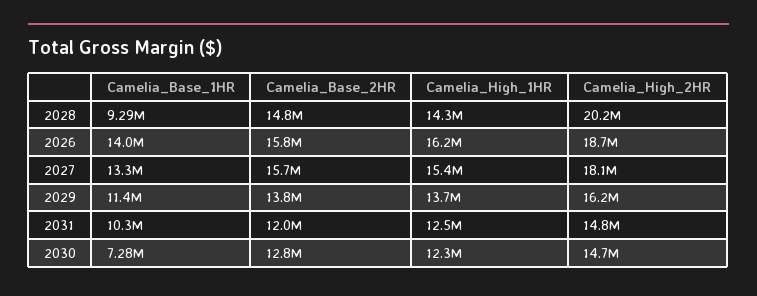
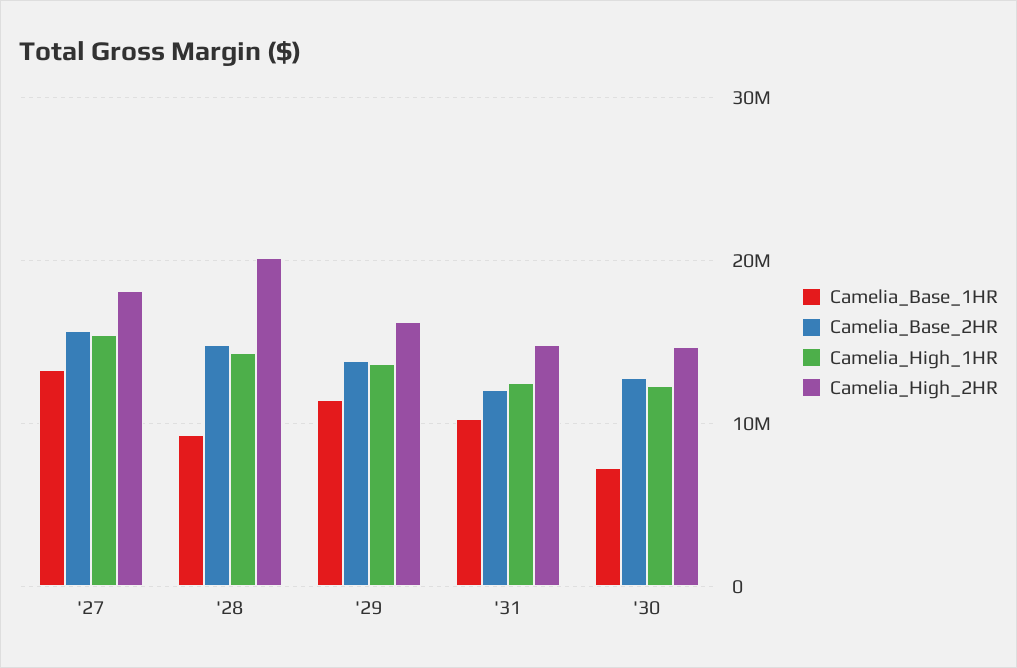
  {
    "Camelia_Base_1HR": {
      "2028": 9290000,
-     "2026": 14000000,
      "2027": 13300000,
      "2029": 11400000,
      "2031": 10300000,
      "2030": 7280000
    },
    "Camelia_Base_2HR": {
      "2028": 14800000,
-     "2026": 15800000,
      "2027": 15700000,
      "2029": 13800000,
      "2031": 12000000,
      "2030": 12800000
    },
    "Camelia_High_1HR": {
      "2028": 14300000,
-     "2026": 16200000,
      "2027": 15400000,
      "2029": 13700000,
      "2031": 12500000,
      "2030": 12300000
    },
    "Camelia_High_2HR": {
      "2028": 20200000,
-     "2026": 18700000,
      "2027": 18100000,
      "2029": 16200000,
      "2031": 14800000,
      "2030": 14700000
    }
  }

